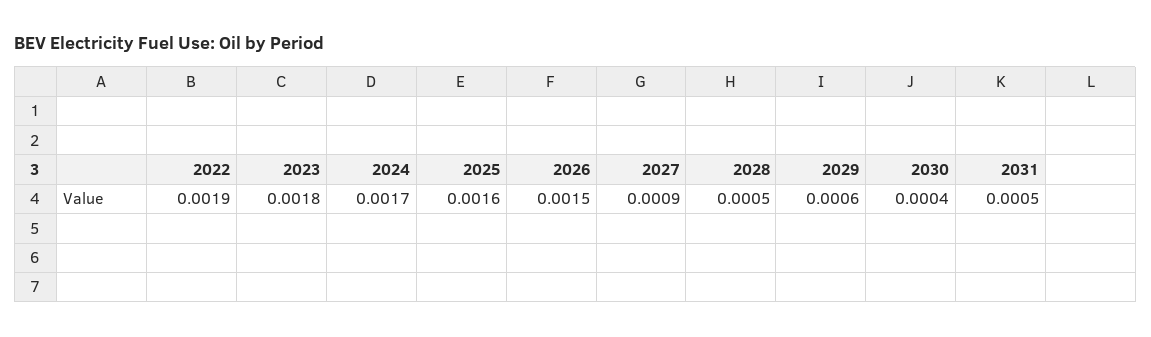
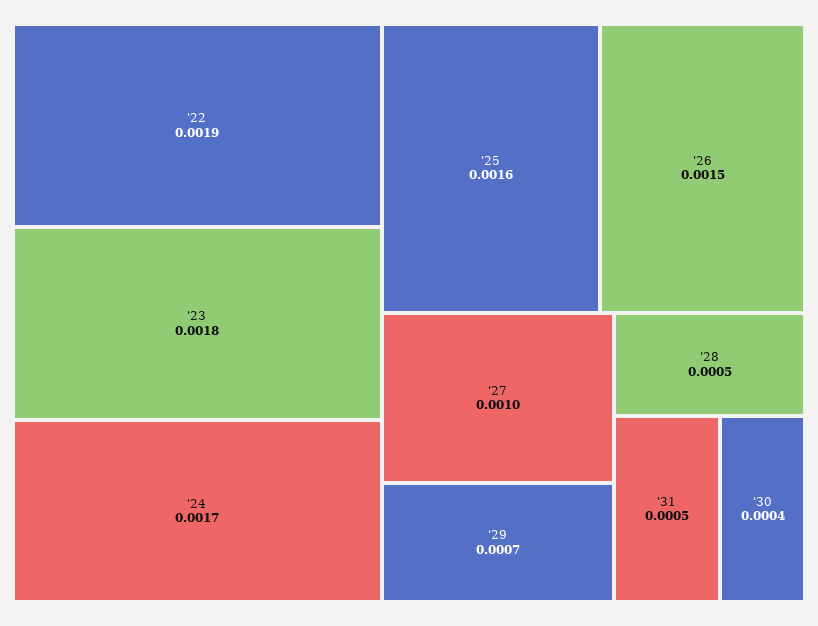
  {
    "2022": 0.0019,
    "2023": 0.0018,
    "2024": 0.0017,
    "2025": 0.0016,
    "2026": 0.0015,
-   "2027": 0.0009,
+   "2027": 0.001,
    "2028": 0.0005,
-   "2029": 0.0006,
+   "2029": 0.0007,
    "2030": 0.0004,
    "2031": 0.0005
  }

